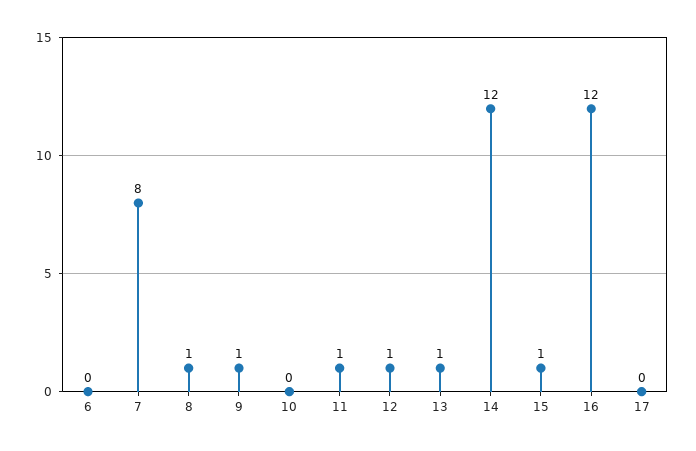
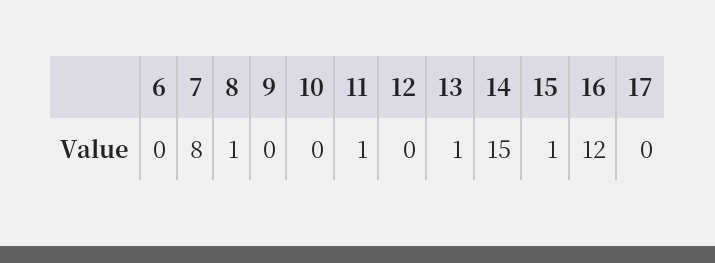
  {
    "6": 0,
    "7": 8,
    "8": 1,
-   "9": 1,
+   "9": 0,
    "10": 0,
    "11": 1,
-   "12": 1,
+   "12": 0,
    "13": 1,
-   "14": 12,
+   "14": 15,
    "15": 1,
    "16": 12,
    "17": 0
  }

